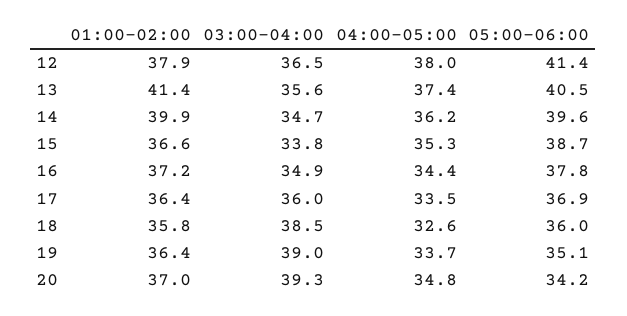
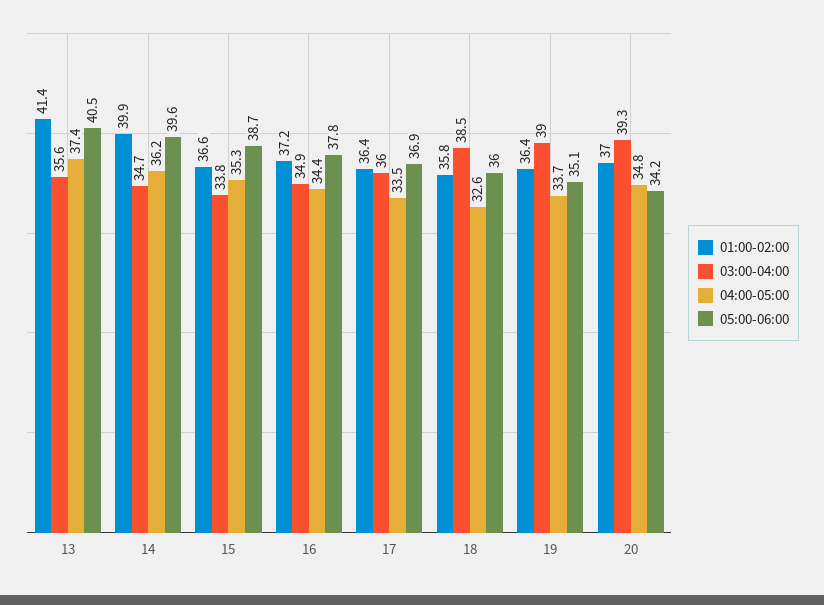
  {
    "01:00-02:00": {
-     "12": 37.9,
      "13": 41.4,
      "14": 39.9,
      "15": 36.6,
      "16": 37.2,
      "17": 36.4,
      "18": 35.8,
      "19": 36.4,
      "20": 37
    },
    "03:00-04:00": {
-     "12": 36.5,
      "13": 35.6,
      "14": 34.7,
      "15": 33.8,
      "16": 34.9,
      "17": 36,
      "18": 38.5,
      "19": 39,
      "20": 39.3
    },
    "04:00-05:00": {
-     "12": 38,
      "13": 37.4,
      "14": 36.2,
      "15": 35.3,
      "16": 34.4,
      "17": 33.5,
      "18": 32.6,
      "19": 33.7,
      "20": 34.8
    },
    "05:00-06:00": {
-     "12": 41.4,
      "13": 40.5,
      "14": 39.6,
      "15": 38.7,
      "16": 37.8,
      "17": 36.9,
      "18": 36,
      "19": 35.1,
      "20": 34.2
    }
  }

